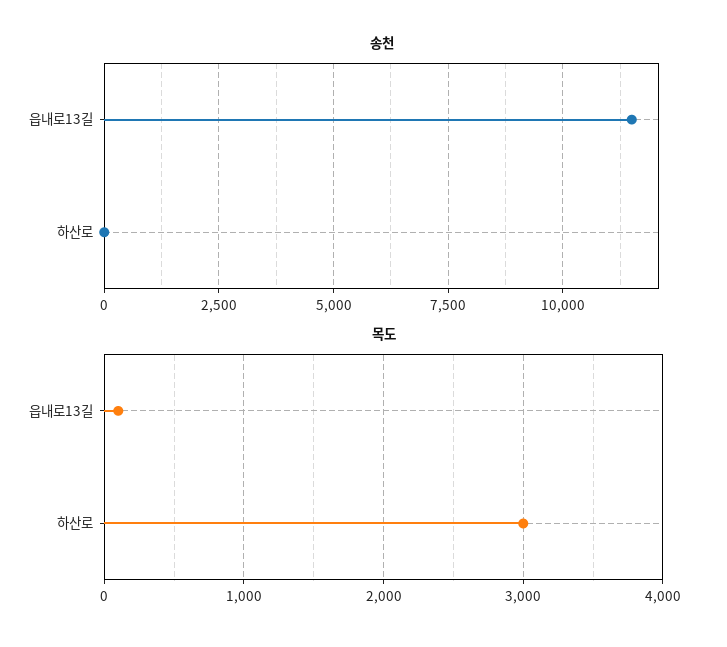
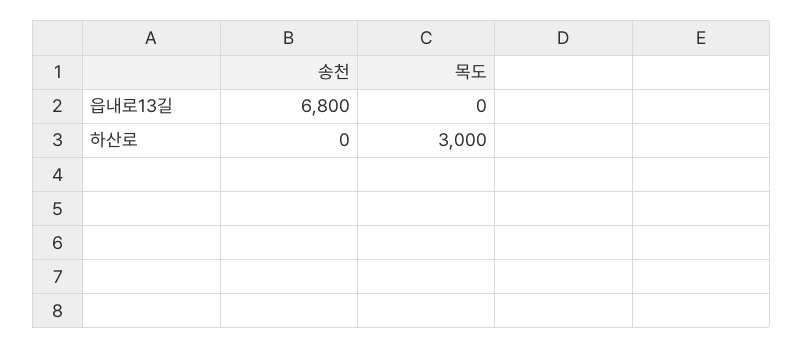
  {
    "송천": {
-     "읍내로13길": 11500,
+     "읍내로13길": 6800,
      "하산로": 0
    },
    "목도": {
-     "읍내로13길": 100,
+     "읍내로13길": 0,
      "하산로": 3000
    }
  }

